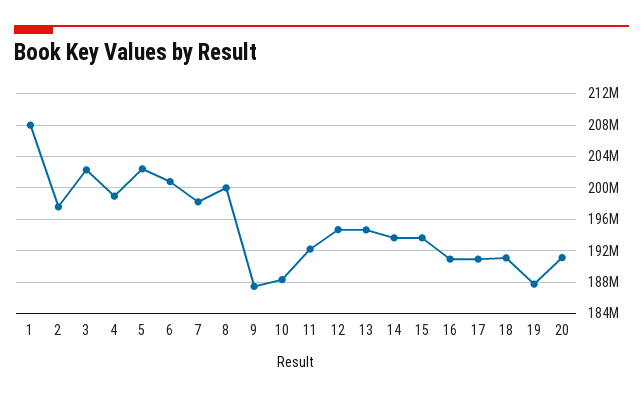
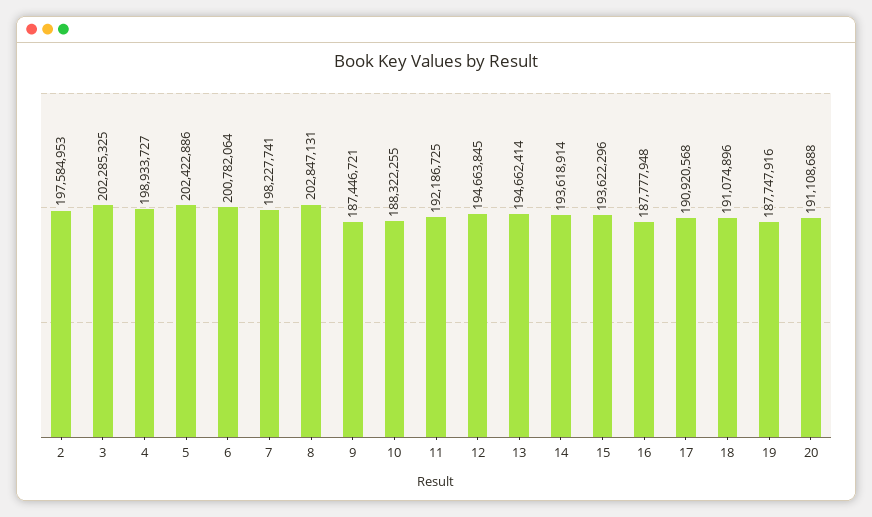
  {
-   "1": 208000000,
    "2": 197584953,
    "3": 202285325,
    "4": 198933727,
    "5": 202422886,
    "6": 200782064,
    "7": 198227741,
-   "8": 200000000,
+   "8": 202847131,
    "9": 187446721,
    "10": 188322255,
    "11": 192186725,
    "12": 194663845,
    "13": 194662414,
    "14": 193618914,
    "15": 193622296,
-   "16": 191000000,
+   "16": 187777948,
    "17": 190920568,
    "18": 191074896,
    "19": 187747916,
    "20": 191108688
  }

